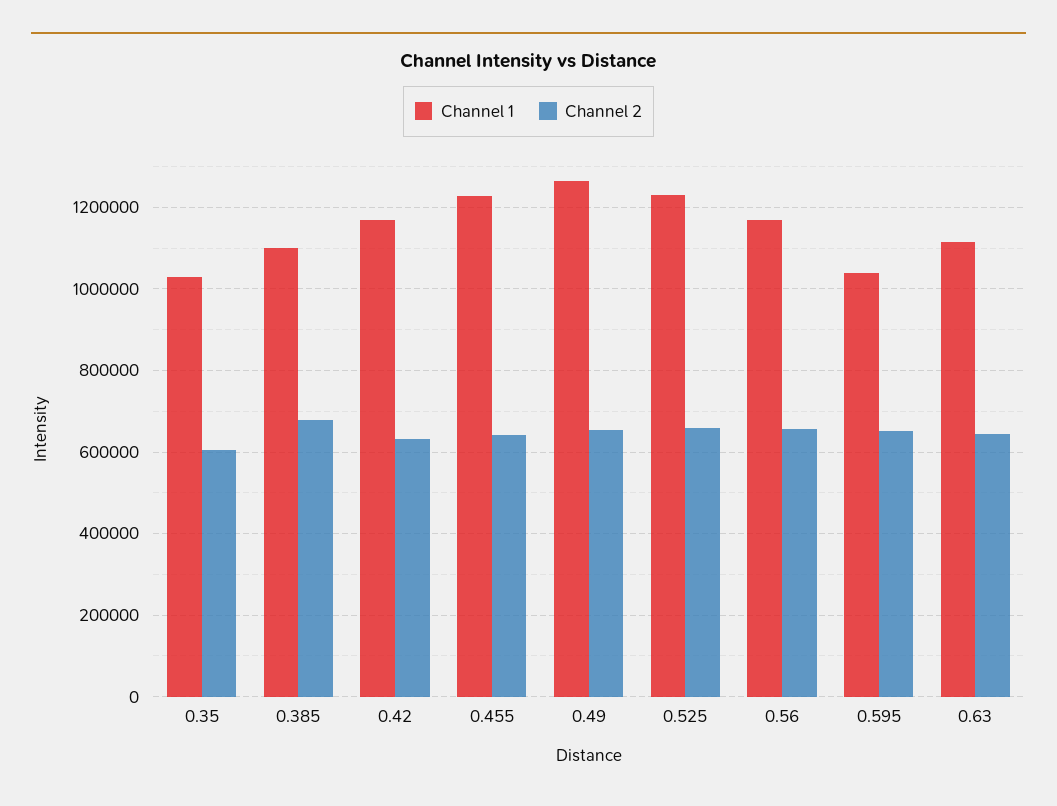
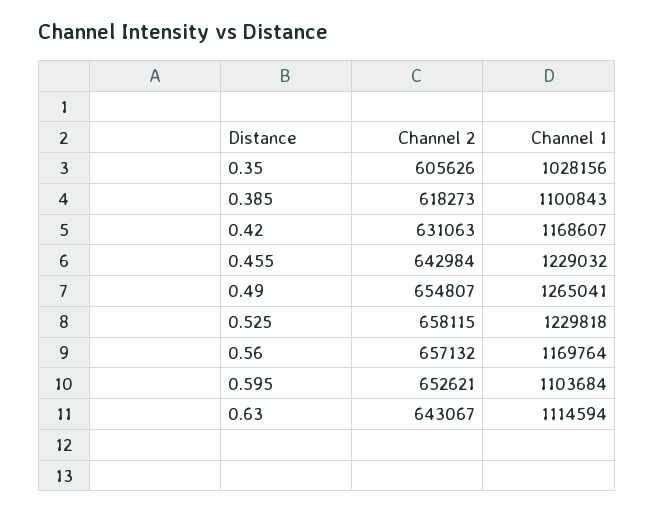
  {
    "Channel 1": {
      "0.35": 1028156,
      "0.385": 1100843,
      "0.42": 1168607,
      "0.455": 1229032,
      "0.49": 1265041,
      "0.525": 1229818,
      "0.56": 1169764,
-     "0.595": 1040000,
+     "0.595": 1103684,
      "0.63": 1114594
    },
    "Channel 2": {
      "0.35": 605626,
-     "0.385": 680000,
+     "0.385": 618273,
      "0.42": 631063,
      "0.455": 642984,
      "0.49": 654807,
      "0.525": 658115,
      "0.56": 657132,
      "0.595": 652621,
      "0.63": 643067
    }
  }

